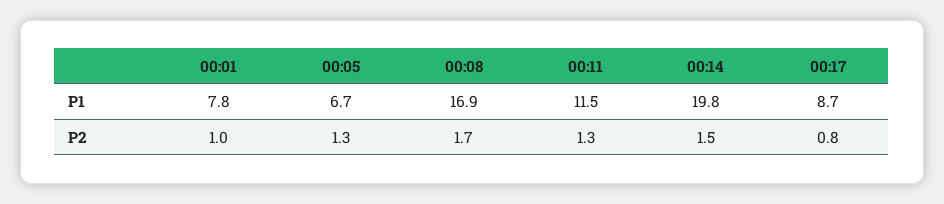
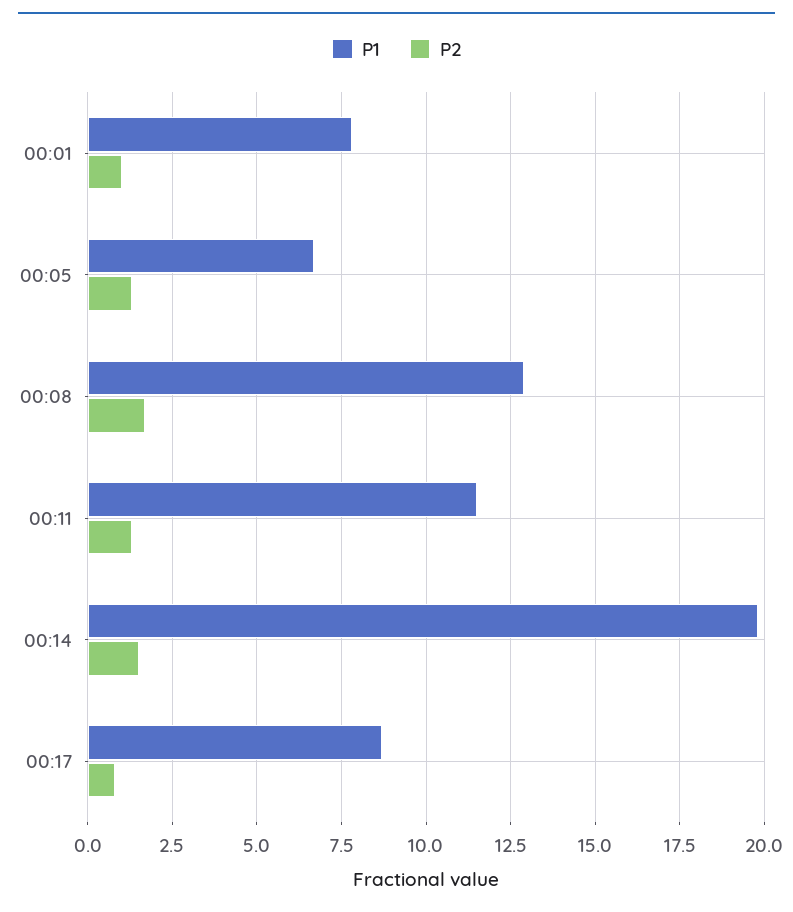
  {
    "P1": {
      "00:01": 7.8,
      "00:05": 6.7,
-     "00:08": 16.9,
+     "00:08": 13,
      "00:11": 11.5,
      "00:14": 19.8,
      "00:17": 8.7
    },
    "P2": {
      "00:01": 1,
      "00:05": 1.3,
      "00:08": 1.7,
      "00:11": 1.3,
      "00:14": 1.5,
      "00:17": 0.8
    }
  }

